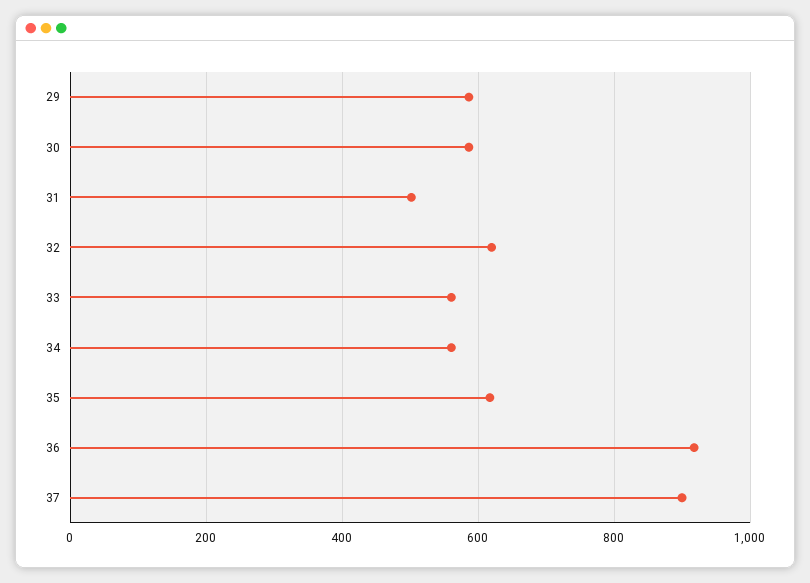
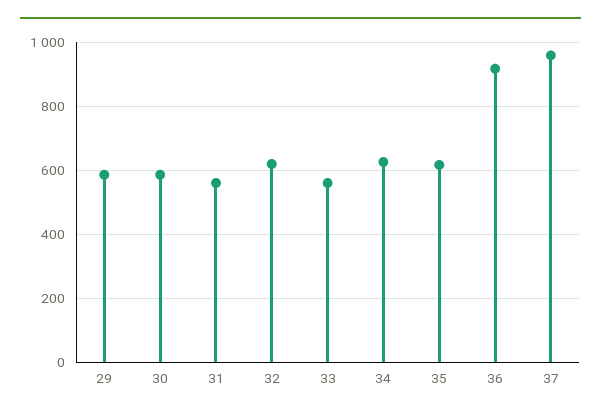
  {
    "29": 580,
    "30": 580,
-   "31": 500,
+   "31": 560,
    "32": 620,
    "33": 560,
-   "34": 560,
+   "34": 620,
    "35": 620,
    "36": 920,
-   "37": 900
+   "37": 960
  }

